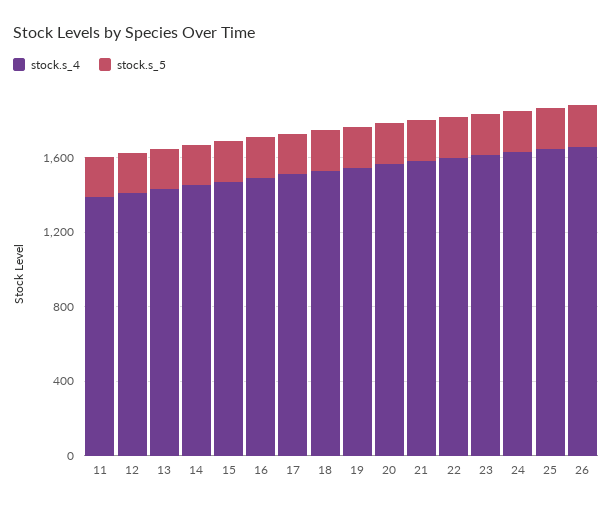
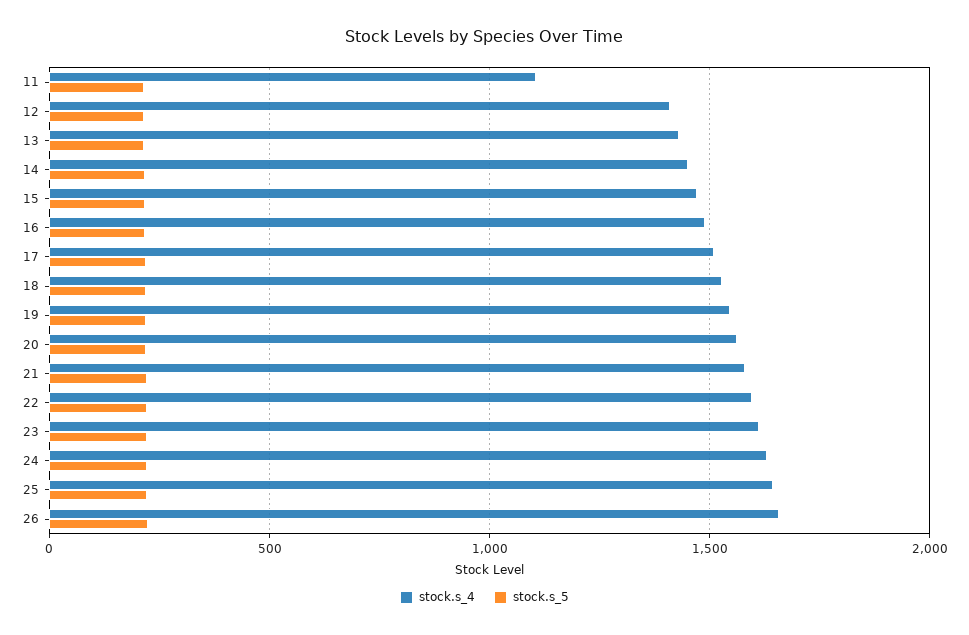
  {
    "stock.s_4": {
-     "11": 1400,
+     "11": 1100,
      "12": 1400,
      "13": 1450,
      "14": 1450,
      "15": 1450,
      "16": 1500,
      "17": 1500,
      "18": 1550,
      "19": 1550,
      "20": 1550,
      "21": 1600,
      "22": 1600,
      "23": 1600,
      "24": 1650,
      "25": 1650,
      "26": 1650
    },
    "stock.s_5": {
      "11": 200,
      "12": 200,
      "13": 200,
      "14": 200,
      "15": 200,
      "16": 200,
      "17": 200,
      "18": 200,
      "19": 200,
      "20": 200,
      "21": 200,
      "22": 200,
      "23": 200,
      "24": 200,
      "25": 200,
      "26": 200
    }
  }

